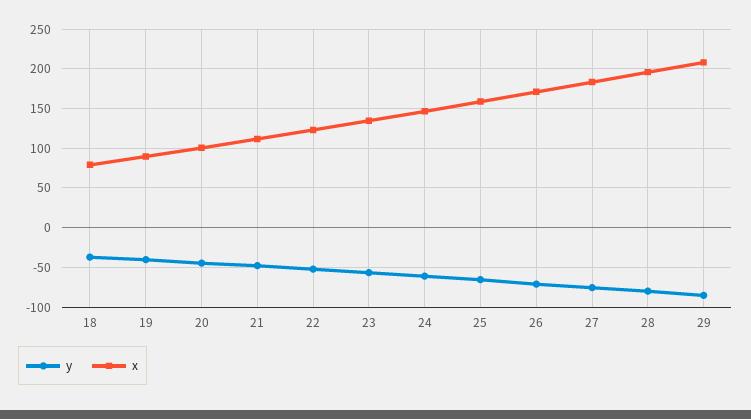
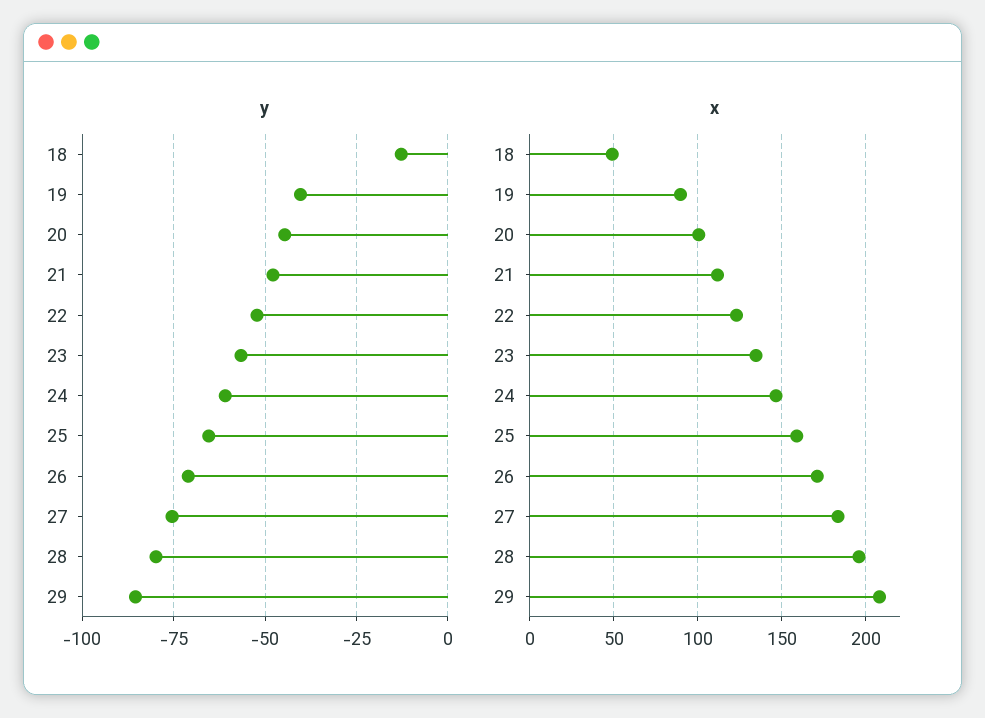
  {
    "y": {
-     "18": -40,
+     "18": -12.5,
      "19": -40,
      "20": -45,
      "21": -47.5,
      "22": -52.5,
      "23": -57.5,
      "24": -60,
      "25": -65,
      "26": -70,
      "27": -75,
      "28": -80,
      "29": -85
    },
    "x": {
-     "18": 80,
+     "18": 50,
      "19": 90,
      "20": 100,
      "21": 110,
      "22": 125,
      "23": 135,
      "24": 145,
      "25": 160,
      "26": 170,
      "27": 185,
      "28": 195,
      "29": 210
    }
  }

